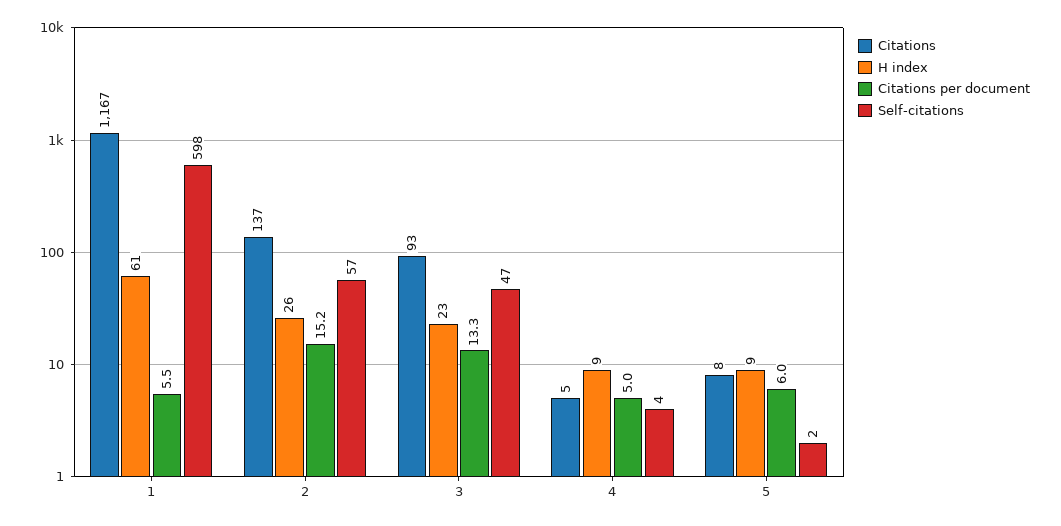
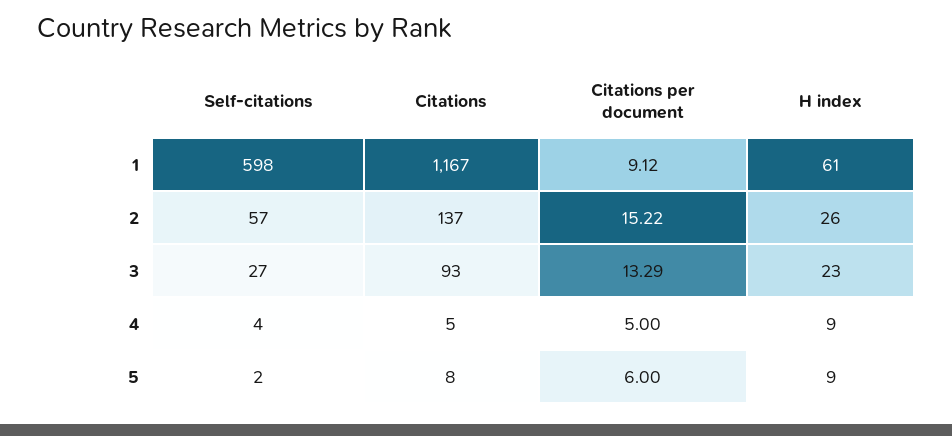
  {
    "Citations": {
      "1": 1167,
      "2": 137,
      "3": 93,
      "4": 5,
      "5": 8
    },
    "H index": {
      "1": 61,
      "2": 26,
      "3": 23,
      "4": 9,
      "5": 9
    },
    "Citations per document": {
-     "1": 5.5,
+     "1": 9.12,
      "2": 15.22,
      "3": 13.29,
      "4": 5,
      "5": 6
    },
    "Self-citations": {
      "1": 598,
      "2": 57,
-     "3": 47,
+     "3": 27,
      "4": 4,
      "5": 2
    }
  }

